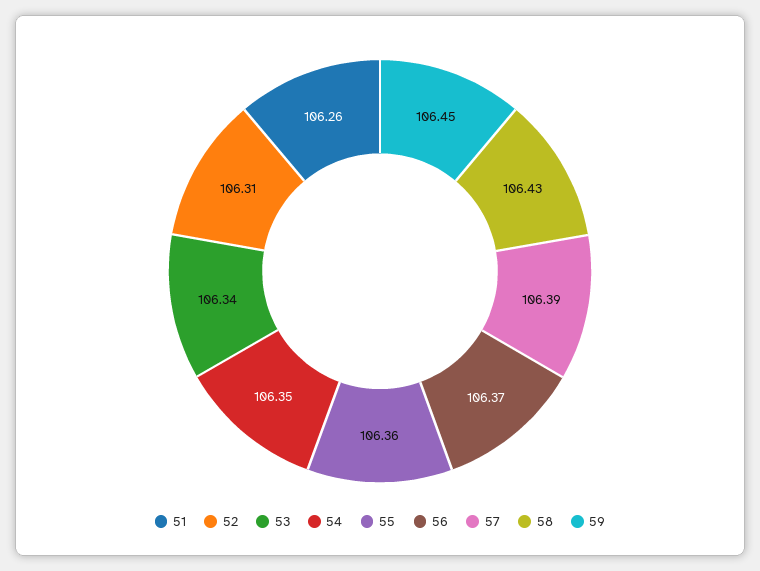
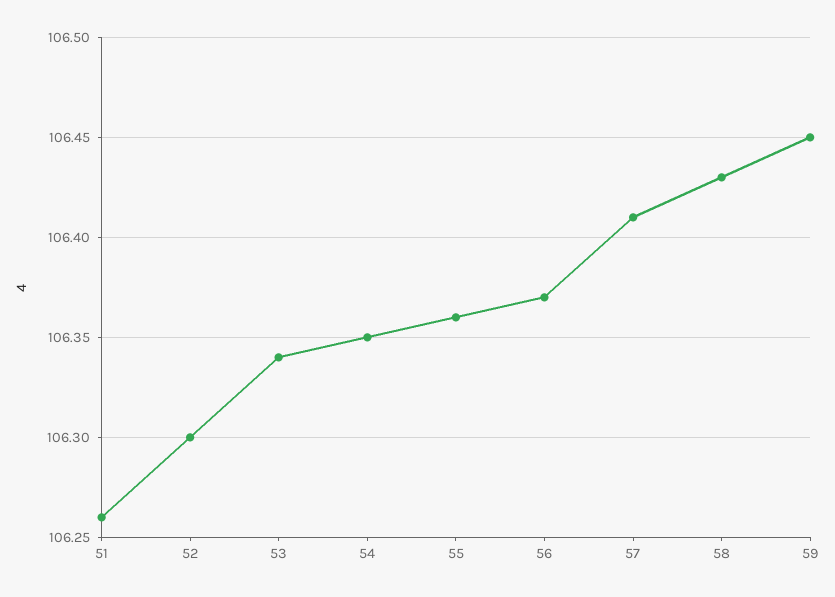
  {
    "51": 106.26,
-   "52": 106.31,
+   "52": 106.3,
    "53": 106.34,
    "54": 106.35,
    "55": 106.36,
    "56": 106.37,
-   "57": 106.39,
+   "57": 106.41,
    "58": 106.43,
    "59": 106.45
  }

